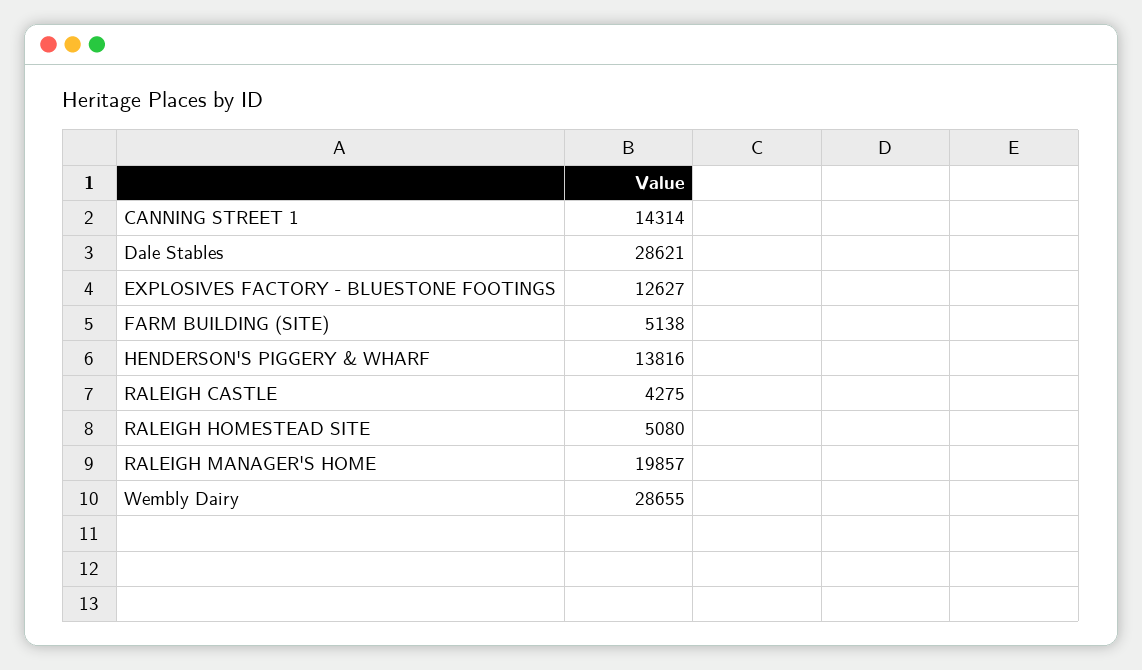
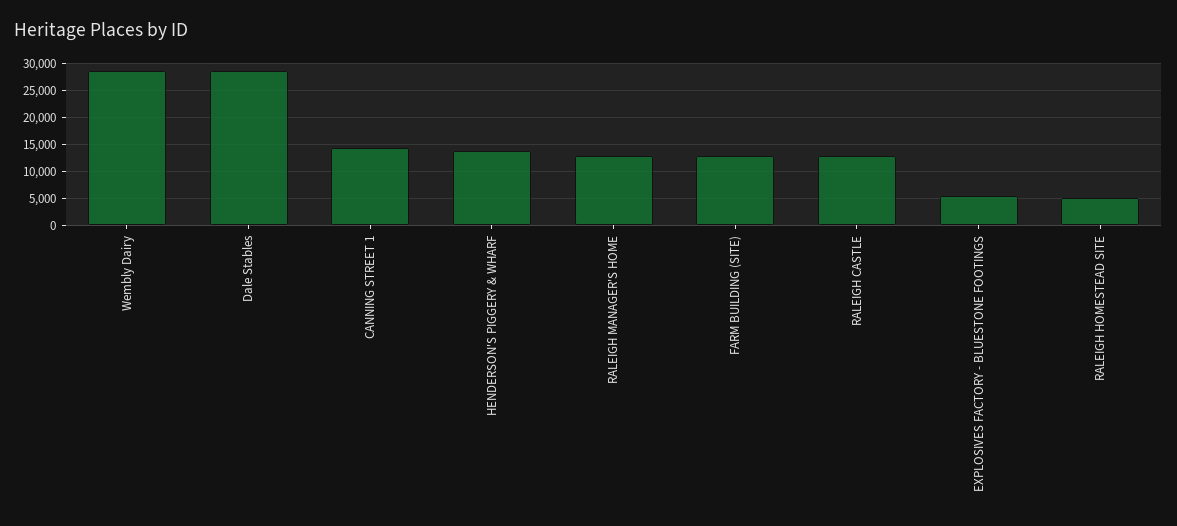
  {
    "CANNING STREET 1": 14314,
    "Dale Stables": 28621,
-   "EXPLOSIVES FACTORY - BLUESTONE FOOTINGS": 12627,
+   "EXPLOSIVES FACTORY - BLUESTONE FOOTINGS": 5000,
-   "FARM BUILDING (SITE)": 5138,
+   "FARM BUILDING (SITE)": 12500,
    "HENDERSON'S PIGGERY & WHARF": 13816,
-   "RALEIGH CASTLE": 4275,
+   "RALEIGH CASTLE": 12500,
    "RALEIGH HOMESTEAD SITE": 5080,
-   "RALEIGH MANAGER'S HOME": 19857,
+   "RALEIGH MANAGER'S HOME": 12500,
    "Wembly Dairy": 28655
  }

